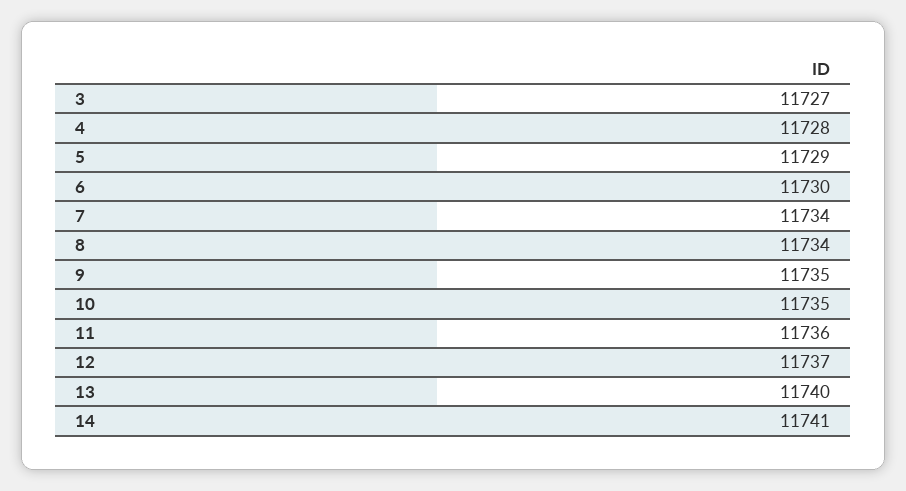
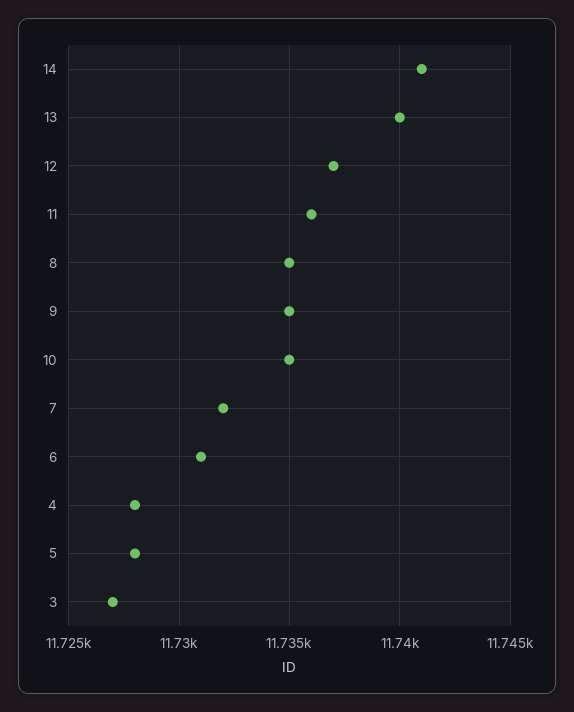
  {
    "3": 11727,
    "4": 11728,
-   "5": 11729,
+   "5": 11728,
-   "6": 11730,
+   "6": 11731,
-   "7": 11734,
+   "7": 11732,
-   "8": 11734,
+   "8": 11735,
    "9": 11735,
    "10": 11735,
    "11": 11736,
    "12": 11737,
    "13": 11740,
    "14": 11741
  }

